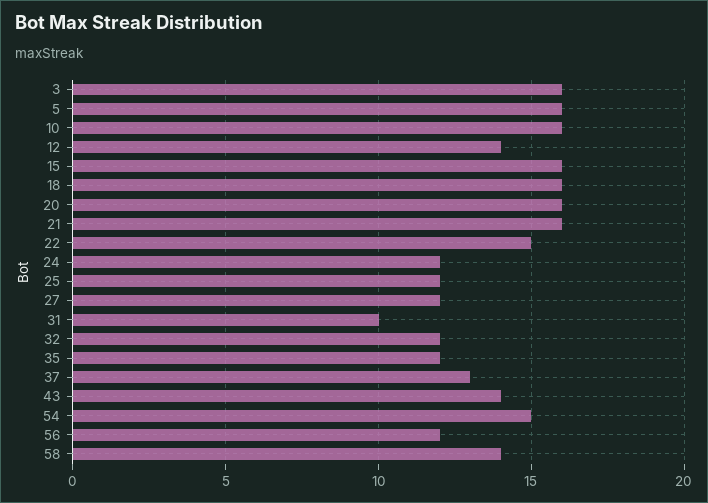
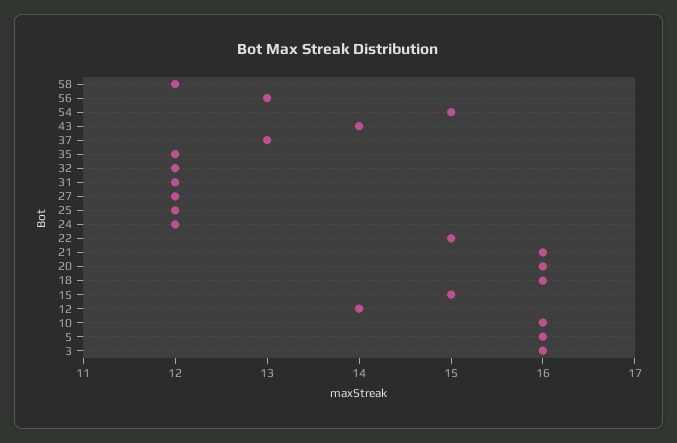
  {
    "3": 16,
    "5": 16,
    "10": 16,
    "12": 14,
-   "15": 16,
+   "15": 15,
    "18": 16,
    "20": 16,
    "21": 16,
    "22": 15,
    "24": 12,
    "25": 12,
    "27": 12,
-   "31": 10,
+   "31": 12,
    "32": 12,
    "35": 12,
    "37": 13,
    "43": 14,
    "54": 15,
-   "56": 12,
+   "56": 13,
-   "58": 14
+   "58": 12
  }

